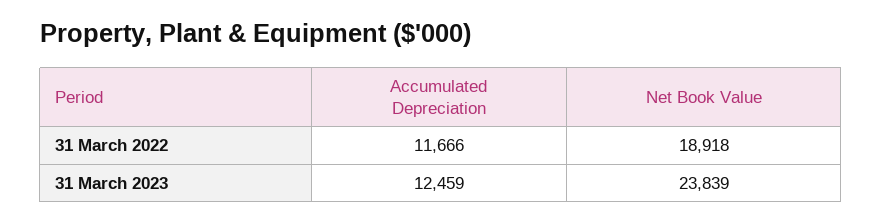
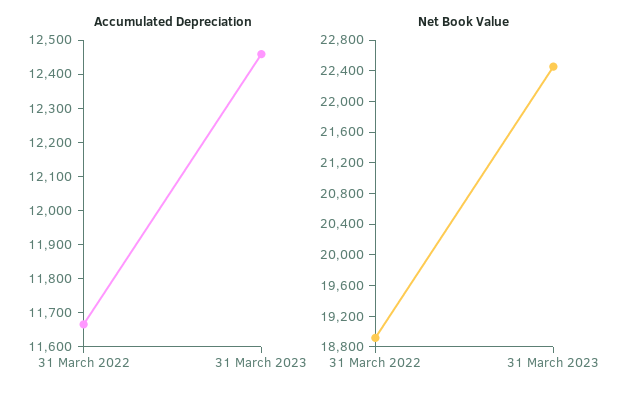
  {
    "Accumulated Depreciation": {
      "31 March 2022": 11666,
      "31 March 2023": 12459
    },
    "Net Book Value": {
      "31 March 2022": 18918,
-     "31 March 2023": 23839
+     "31 March 2023": 22400
    }
  }

